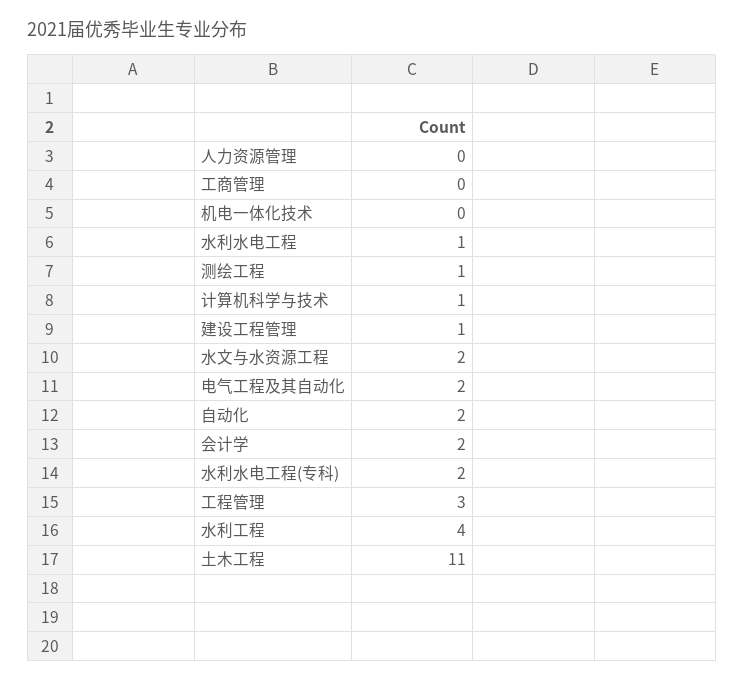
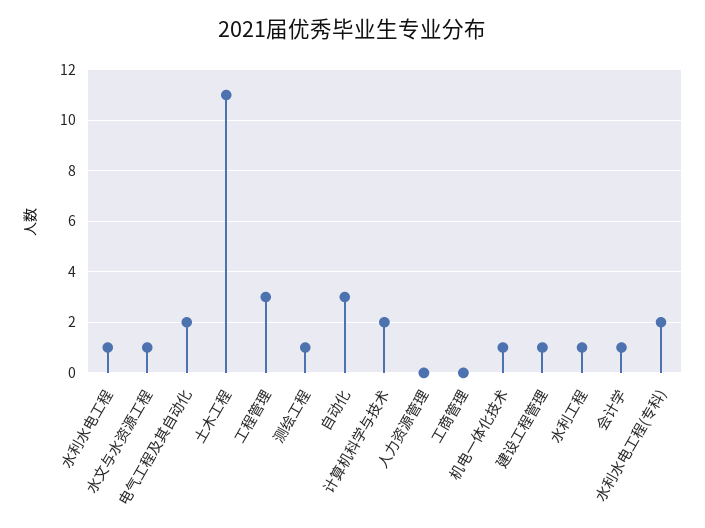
  {
    "人力资源管理": 0,
    "工商管理": 0,
-   "机电一体化技术": 0,
+   "机电一体化技术": 1,
    "水利水电工程": 1,
    "测绘工程": 1,
-   "计算机科学与技术": 1,
+   "计算机科学与技术": 2,
    "建设工程管理": 1,
-   "水文与水资源工程": 2,
+   "水文与水资源工程": 1,
    "电气工程及其自动化": 2,
-   "自动化": 2,
+   "自动化": 3,
-   "会计学": 2,
+   "会计学": 1,
    "水利水电工程(专科)": 2,
    "工程管理": 3,
-   "水利工程": 4,
+   "水利工程": 1,
    "土木工程": 11
  }

